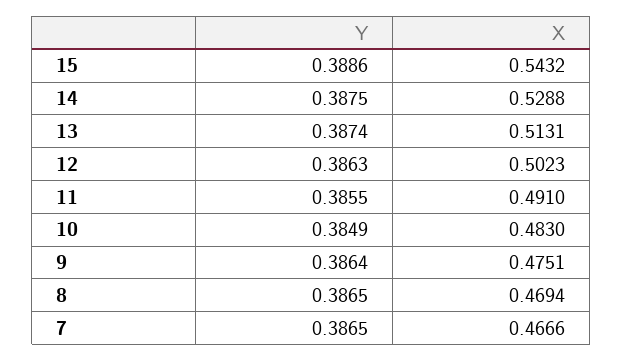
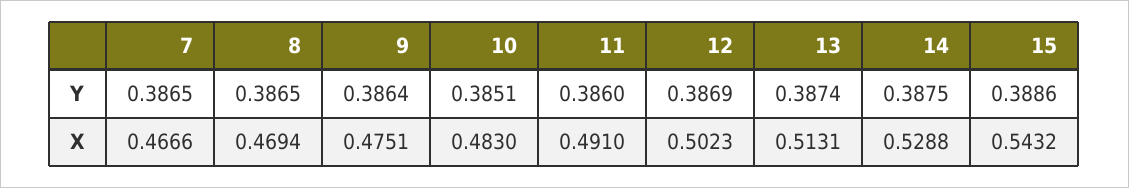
  {
    "Y": {
      "15": 0.3886,
      "14": 0.3875,
      "13": 0.3874,
-     "12": 0.3863,
+     "12": 0.3869,
-     "11": 0.3855,
+     "11": 0.386,
-     "10": 0.3849,
+     "10": 0.3851,
      "9": 0.3864,
      "8": 0.3865,
      "7": 0.3865
    },
    "X": {
      "15": 0.5432,
      "14": 0.5288,
      "13": 0.5131,
      "12": 0.5023,
      "11": 0.491,
      "10": 0.483,
      "9": 0.4751,
      "8": 0.4694,
      "7": 0.4666
    }
  }

